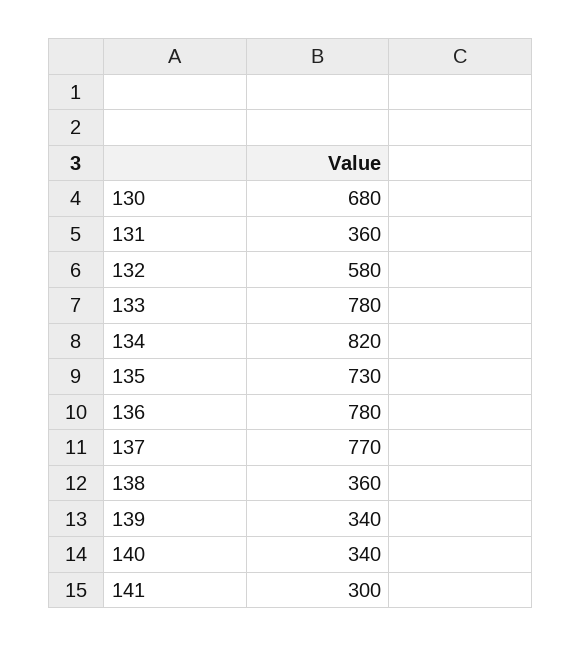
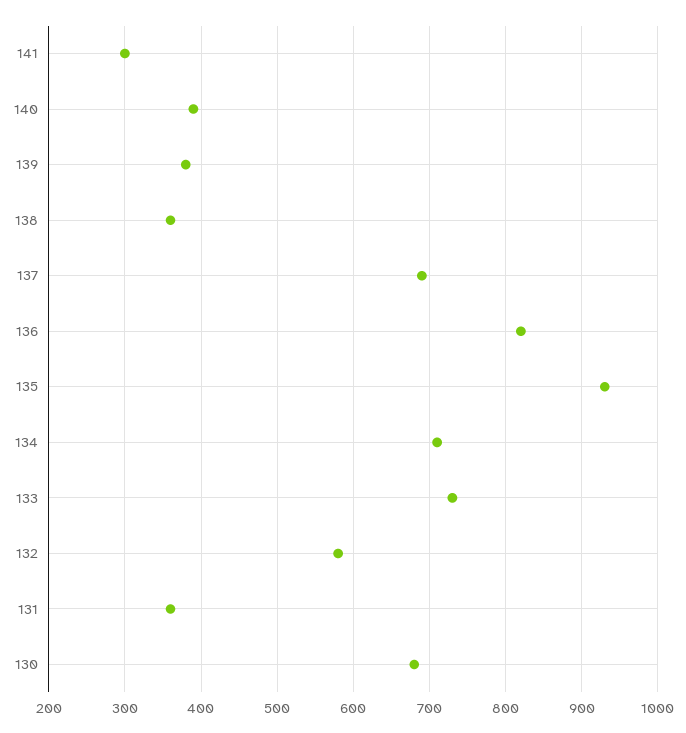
  {
    "130": 680,
    "131": 360,
    "132": 580,
-   "133": 780,
+   "133": 730,
-   "134": 820,
+   "134": 710,
-   "135": 730,
+   "135": 930,
-   "136": 780,
+   "136": 820,
-   "137": 770,
+   "137": 690,
    "138": 360,
-   "139": 340,
+   "139": 380,
-   "140": 340,
+   "140": 390,
    "141": 300
  }

